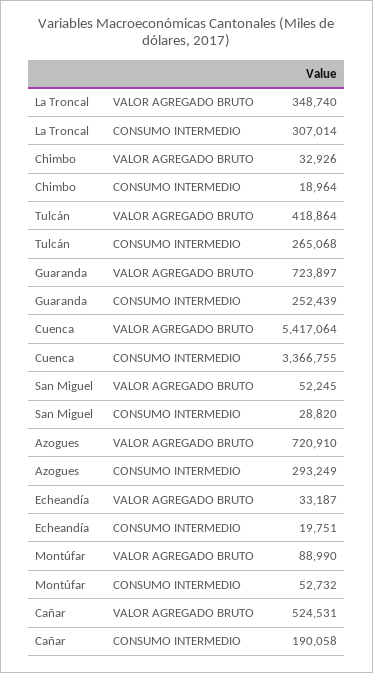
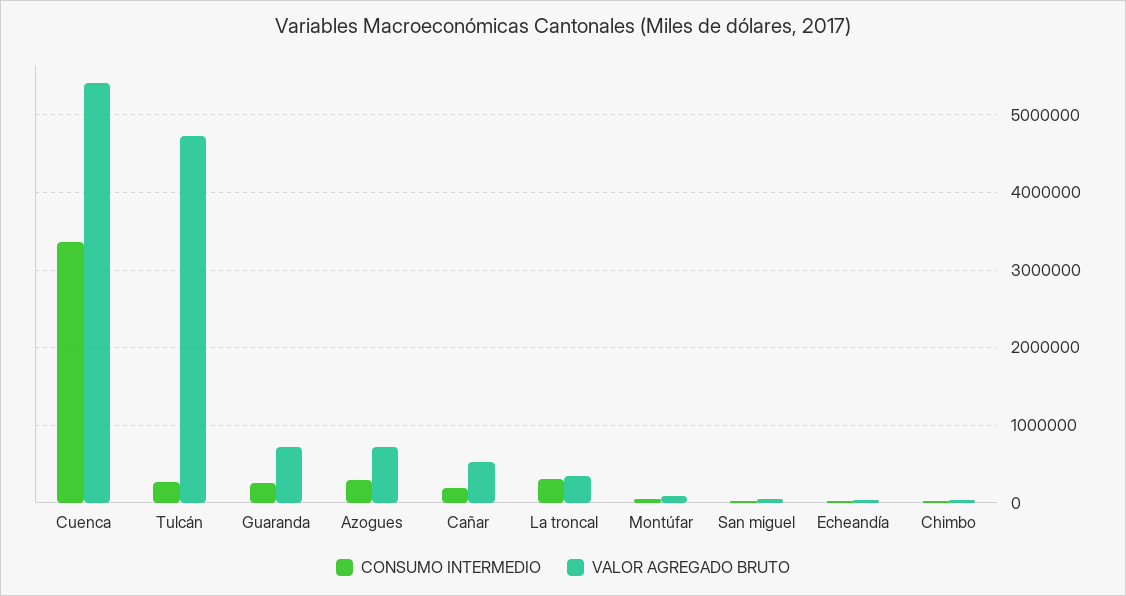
  {
    "VALOR AGREGADO BRUTO": {
      "La Troncal": 348740,
      "Chimbo": 32926,
-     "Tulcán": 418864,
+     "Tulcán": 4700000,
      "Guaranda": 723897,
      "Cuenca": 5417064,
      "San Miguel": 52245,
      "Azogues": 720910,
      "Echeandía": 33187,
      "Montúfar": 88990,
      "Cañar": 524531
    },
    "CONSUMO INTERMEDIO": {
      "La Troncal": 307014,
      "Chimbo": 18964,
      "Tulcán": 265068,
      "Guaranda": 252439,
      "Cuenca": 3366755,
      "San Miguel": 28820,
      "Azogues": 293249,
      "Echeandía": 19751,
      "Montúfar": 52732,
      "Cañar": 190058
    }
  }

